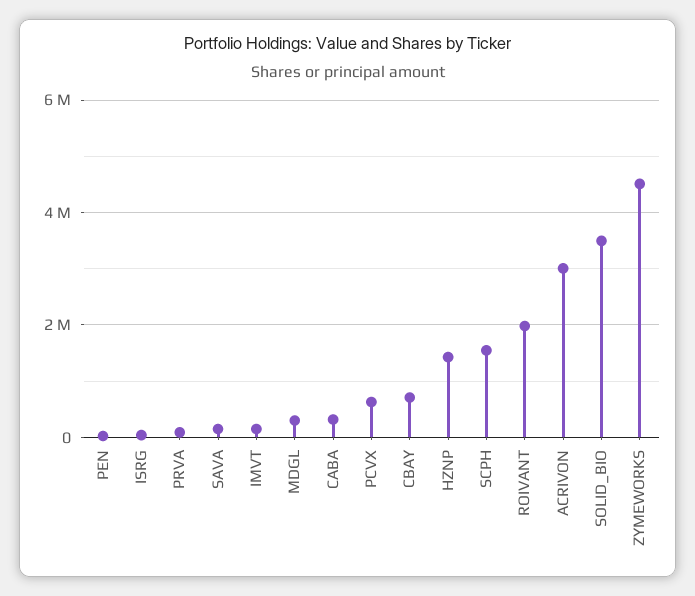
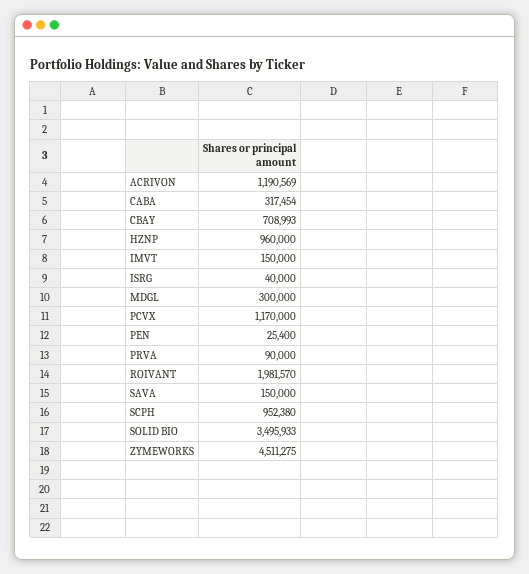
  {
    "PEN": 25400,
    "ISRG": 40000,
    "PRVA": 90000,
    "SAVA": 150000,
    "IMVT": 150000,
    "MDGL": 300000,
    "CABA": 317454,
-   "PCVX": 600000,
+   "PCVX": 1170000,
    "CBAY": 708993,
-   "HZNP": 1400000,
+   "HZNP": 960000,
-   "SCPH": 1600000,
+   "SCPH": 952380,
    "ROIVANT": 1981570,
-   "ACRIVON": 3000000,
+   "ACRIVON": 1190569,
    "SOLID_BIO": 3495933,
    "ZYMEWORKS": 4511275
  }

